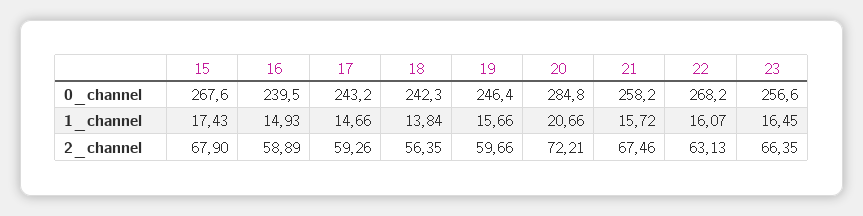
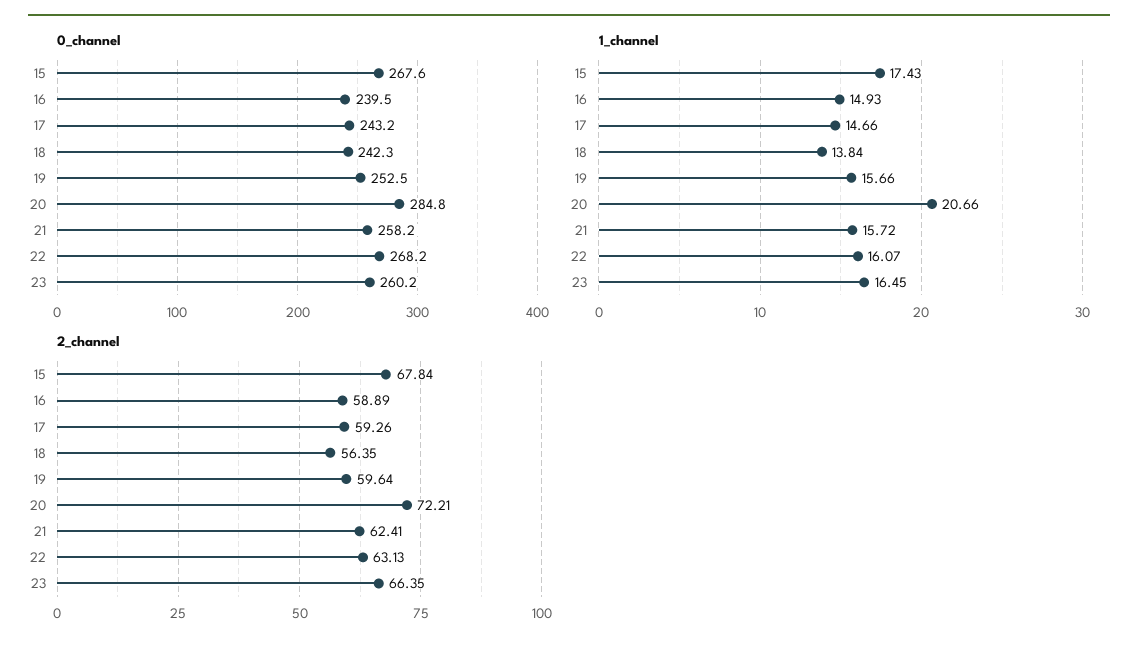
  {
    "0_channel": {
      "15": 267.6,
      "16": 239.5,
      "17": 243.2,
      "18": 242.3,
-     "19": 246.4,
+     "19": 252.5,
      "20": 284.8,
      "21": 258.2,
      "22": 268.2,
-     "23": 256.6
+     "23": 260.2
    },
    "1_channel": {
      "15": 17.43,
      "16": 14.93,
      "17": 14.66,
      "18": 13.84,
      "19": 15.66,
      "20": 20.66,
      "21": 15.72,
      "22": 16.07,
      "23": 16.45
    },
    "2_channel": {
-     "15": 67.9,
+     "15": 67.84,
      "16": 58.89,
      "17": 59.26,
      "18": 56.35,
-     "19": 59.66,
+     "19": 59.64,
      "20": 72.21,
-     "21": 67.46,
+     "21": 62.41,
      "22": 63.13,
      "23": 66.35
    }
  }

